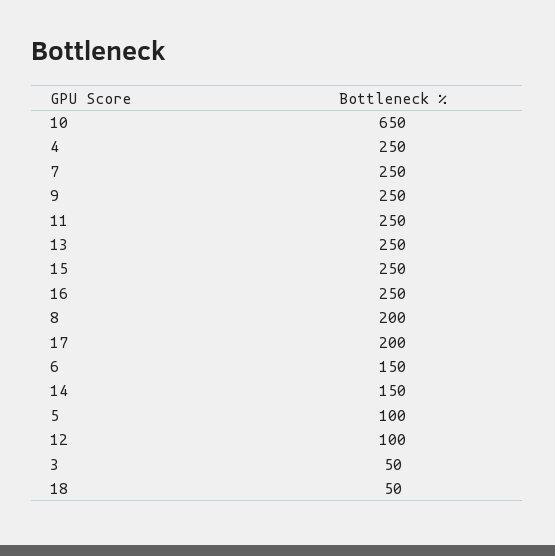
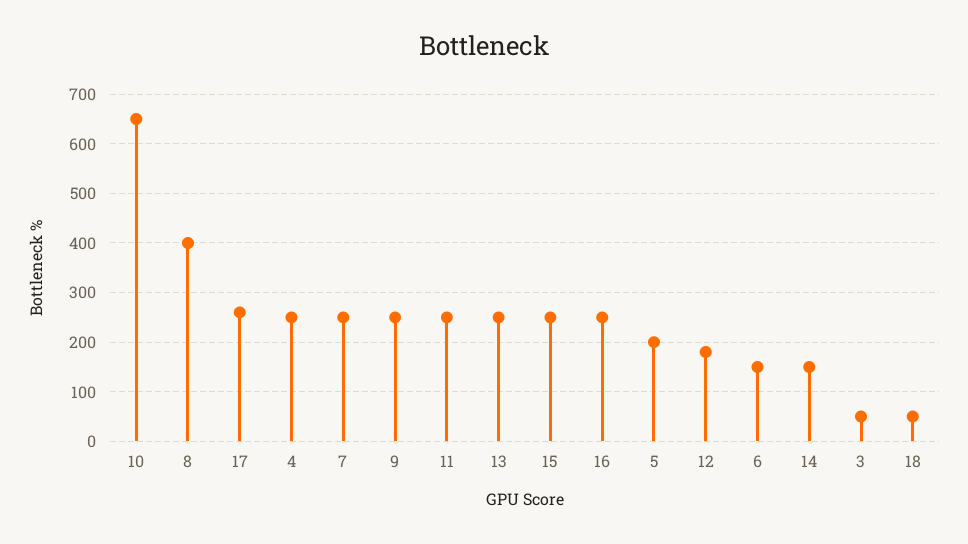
  {
    "10": 650,
    "4": 250,
    "7": 250,
    "9": 250,
    "11": 250,
    "13": 250,
    "15": 250,
    "16": 250,
-   "8": 200,
+   "8": 400,
-   "17": 200,
+   "17": 260,
    "6": 150,
    "14": 150,
-   "5": 100,
+   "5": 200,
-   "12": 100,
+   "12": 180,
    "3": 50,
    "18": 50
  }

